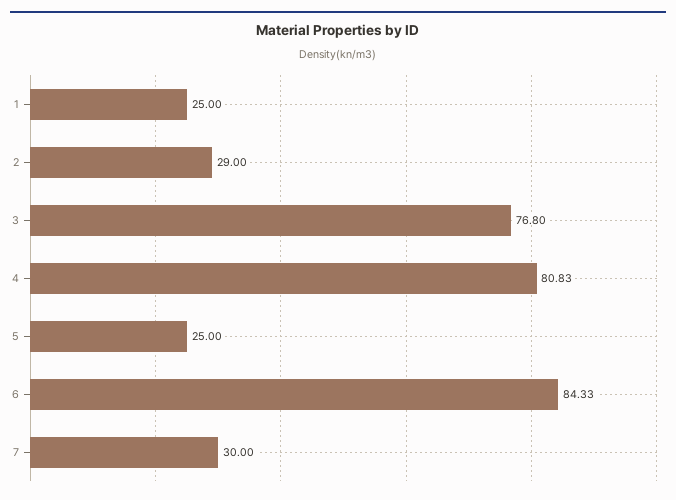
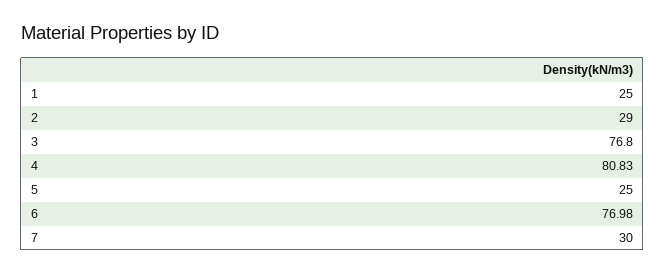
  {
    "1": 25,
    "2": 29,
    "3": 76.8,
    "4": 80.83,
    "5": 25,
-   "6": 84.33,
+   "6": 76.98,
    "7": 30
  }

